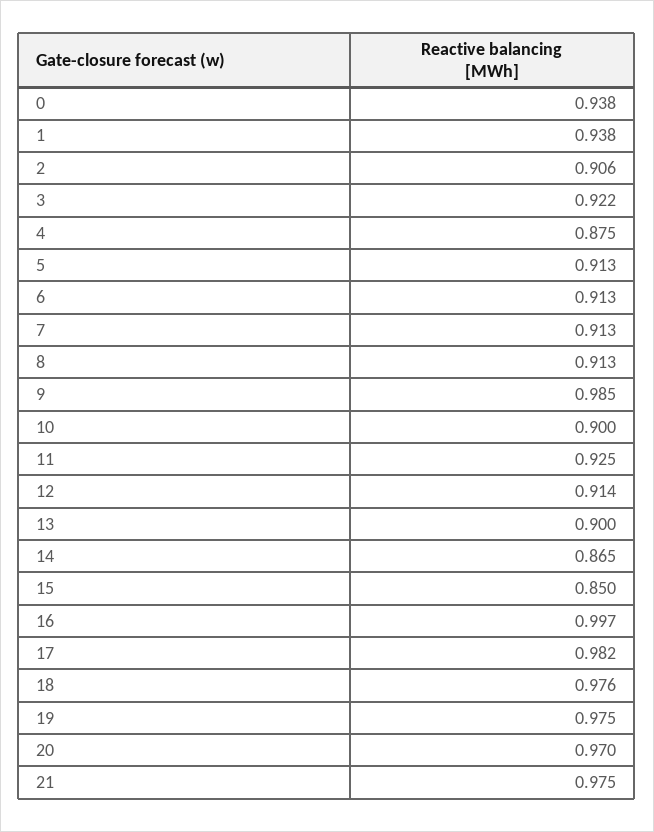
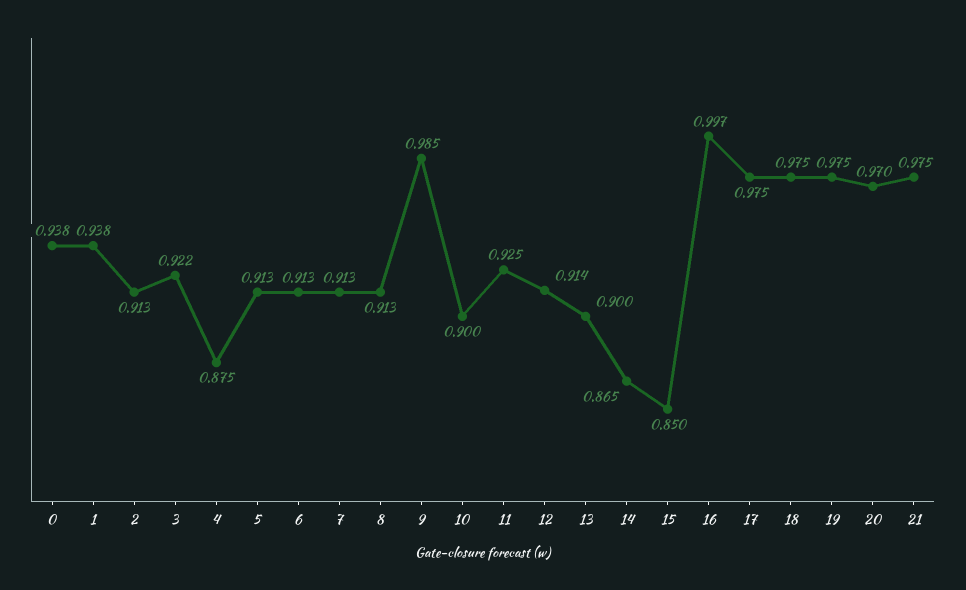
  {
    "0": 0.938,
    "1": 0.938,
-   "2": 0.906,
+   "2": 0.913,
    "3": 0.922,
    "4": 0.875,
    "5": 0.913,
    "6": 0.913,
    "7": 0.913,
    "8": 0.913,
    "9": 0.985,
    "10": 0.9,
    "11": 0.925,
    "12": 0.914,
    "13": 0.9,
    "14": 0.865,
    "15": 0.85,
    "16": 0.997,
-   "17": 0.982,
+   "17": 0.975,
-   "18": 0.976,
+   "18": 0.975,
    "19": 0.975,
    "20": 0.97,
    "21": 0.975
  }

